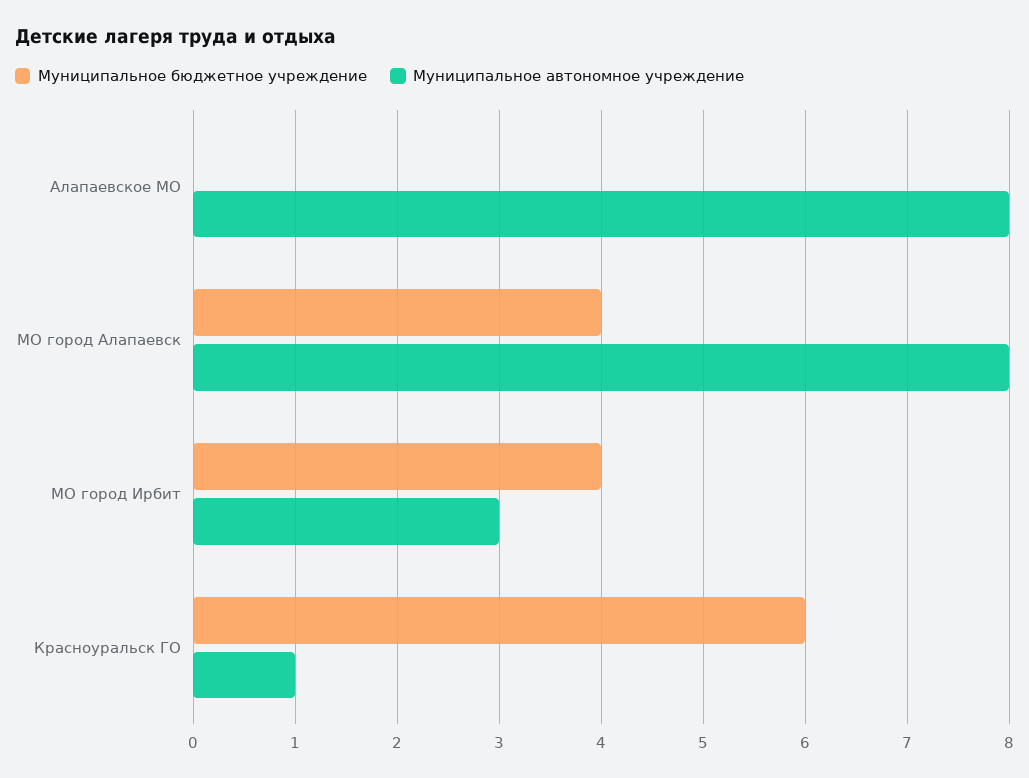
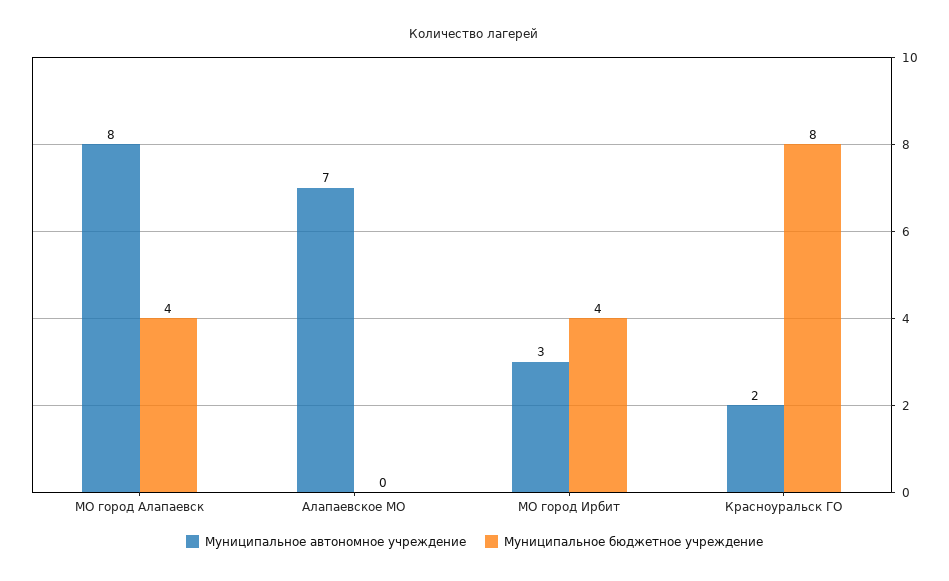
  {
    "Муниципальное бюджетное учреждение": {
      "Алапаевское МО": 0,
      "МО город Алапаевск": 4,
      "МО город Ирбит": 4,
-     "Красноуральск ГО": 6
+     "Красноуральск ГО": 8
    },
    "Муниципальное автономное учреждение": {
-     "Алапаевское МО": 8,
+     "Алапаевское МО": 7,
      "МО город Алапаевск": 8,
      "МО город Ирбит": 3,
-     "Красноуральск ГО": 1
+     "Красноуральск ГО": 2
    }
  }

